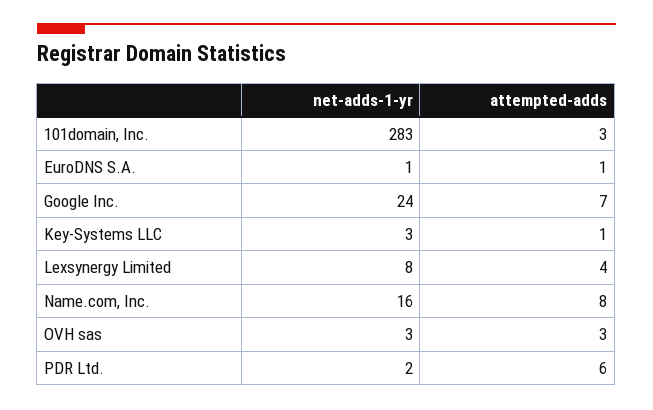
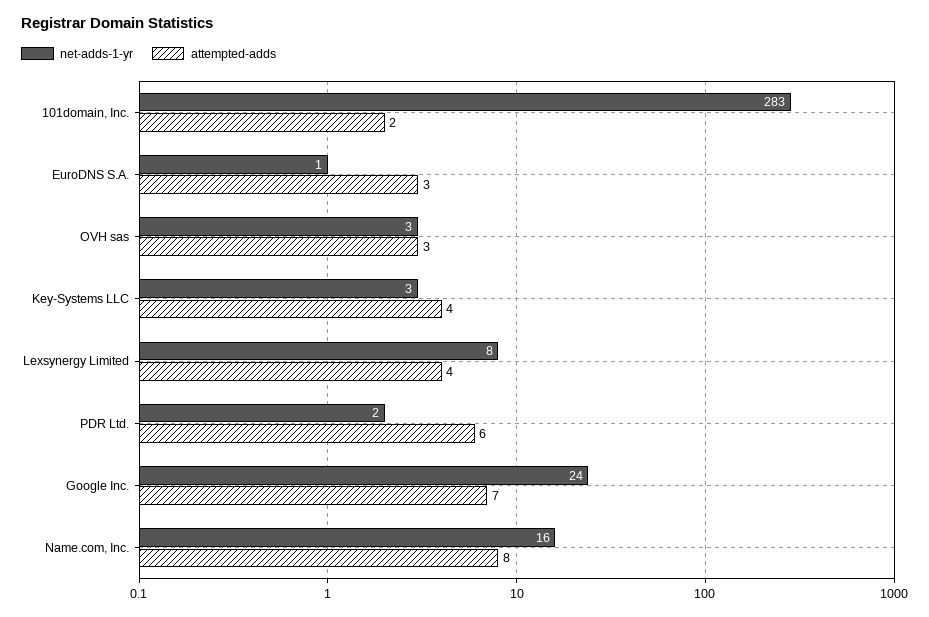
  {
    "net-adds-1-yr": {
      "101domain, Inc.": 283,
      "EuroDNS S.A.": 1,
      "Google Inc.": 24,
      "Key-Systems LLC": 3,
      "Lexsynergy Limited": 8,
      "Name.com, Inc.": 16,
      "OVH sas": 3,
      "PDR Ltd.": 2
    },
    "attempted-adds": {
-     "101domain, Inc.": 3,
+     "101domain, Inc.": 2,
-     "EuroDNS S.A.": 1,
+     "EuroDNS S.A.": 3,
      "Google Inc.": 7,
-     "Key-Systems LLC": 1,
+     "Key-Systems LLC": 4,
      "Lexsynergy Limited": 4,
      "Name.com, Inc.": 8,
      "OVH sas": 3,
      "PDR Ltd.": 6
    }
  }

